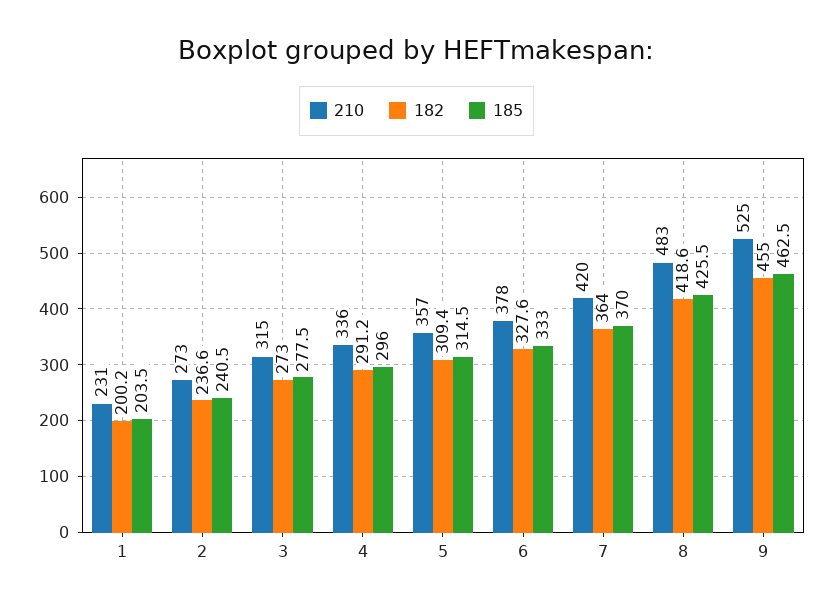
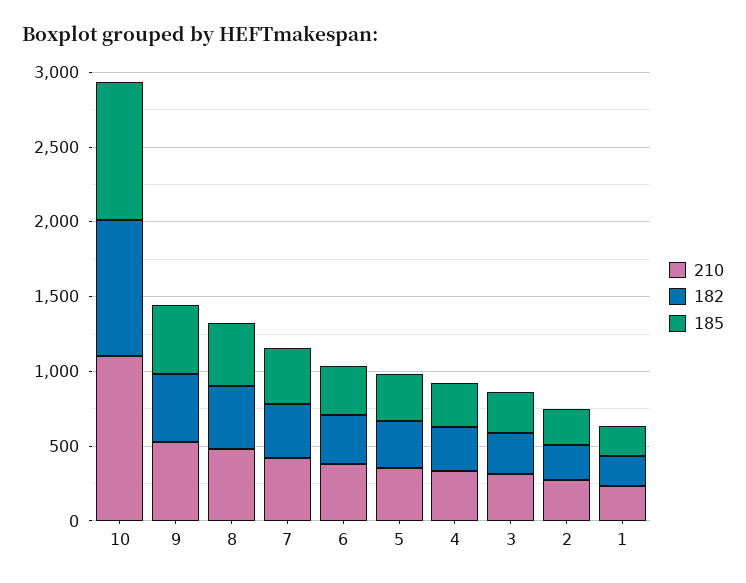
  {
    "210": {
      "1": 231,
      "2": 273,
      "3": 315,
      "4": 336,
      "5": 357,
      "6": 378,
      "7": 420,
      "8": 483,
-     "9": 525
+     "9": 525,
+     "10": 1100
    },
    "182": {
      "1": 200.2,
      "2": 236.6,
      "3": 273,
      "4": 291.2,
      "5": 309.4,
      "6": 327.6,
      "7": 364,
      "8": 418.6,
-     "9": 455
+     "9": 455,
+     "10": 900
    },
    "185": {
      "1": 203.5,
      "2": 240.5,
      "3": 277.5,
      "4": 296,
      "5": 314.5,
      "6": 333,
      "7": 370,
      "8": 425.5,
-     "9": 462.5
+     "9": 462.5,
+     "10": 900
    }
  }

